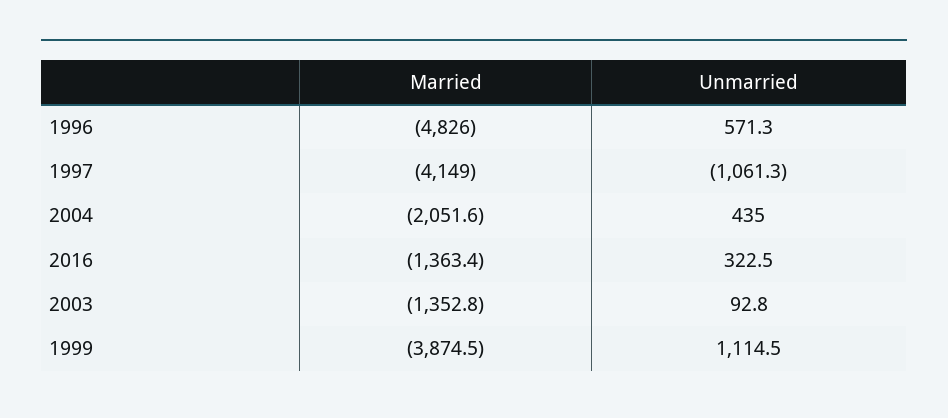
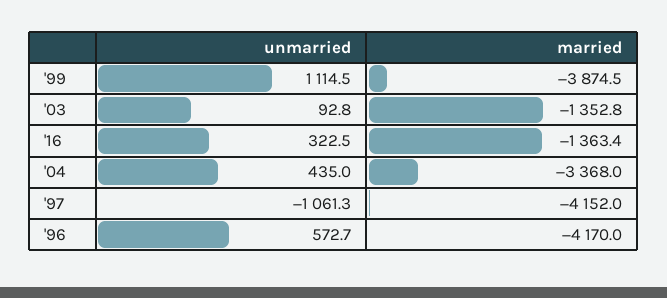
  {
    "Married": {
-     "1996": -4826,
+     "1996": -4170,
-     "1997": -4149,
+     "1997": -4152,
-     "2004": -2051.6,
+     "2004": -3368,
      "2016": -1363.4,
      "2003": -1352.8,
      "1999": -3874.5
    },
    "Unmarried": {
-     "1996": 571.3,
+     "1996": 572.7,
      "1997": -1061.3,
      "2004": 435,
      "2016": 322.5,
      "2003": 92.8,
      "1999": 1114.5
    }
  }

